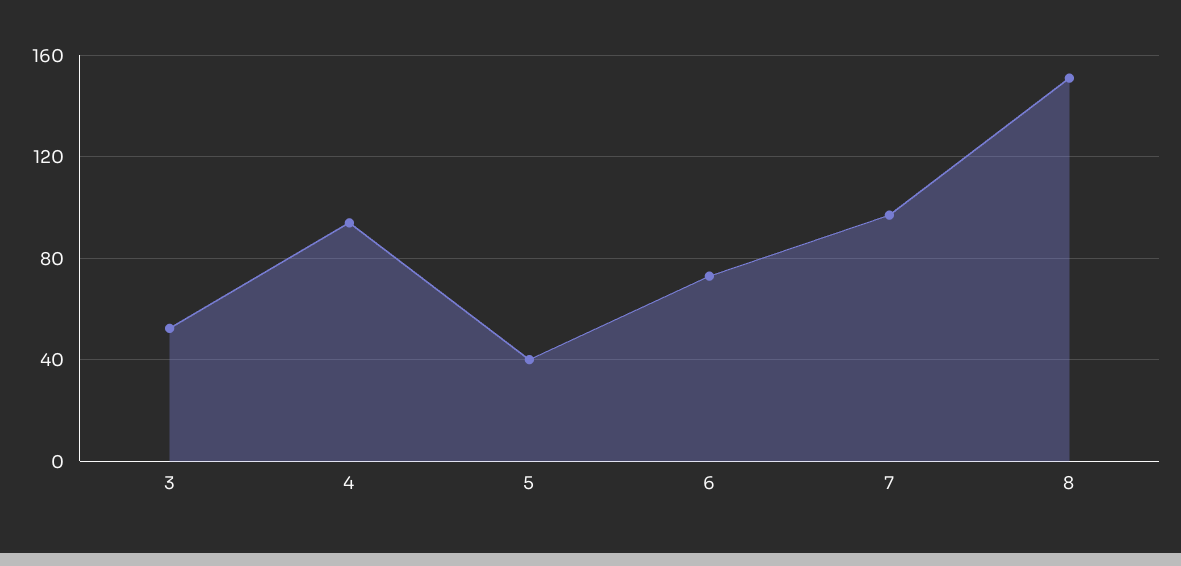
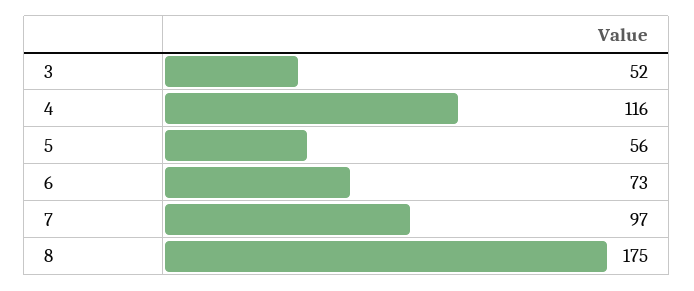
  {
    "3": 52,
-   "4": 95,
+   "4": 116,
-   "5": 40,
+   "5": 56,
    "6": 73,
    "7": 97,
-   "8": 150
+   "8": 175
  }

